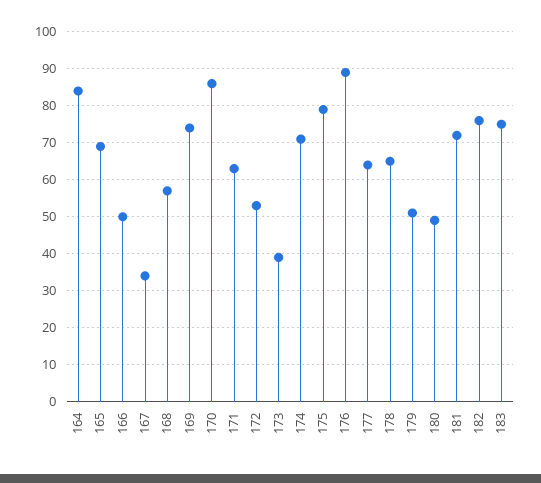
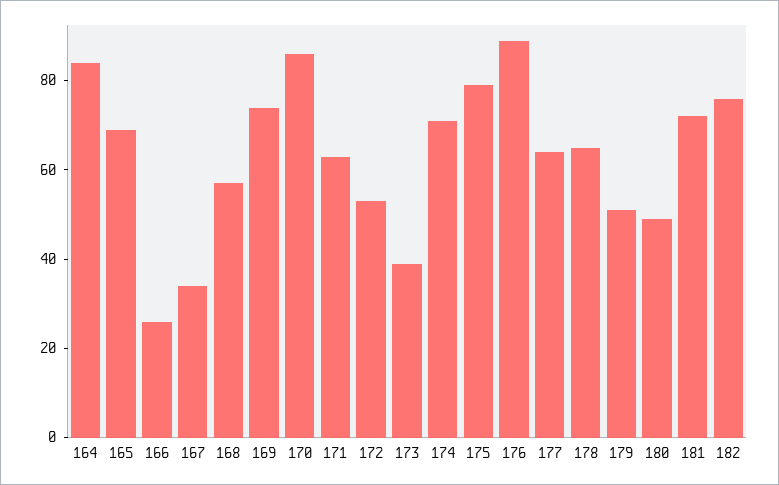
  {
    "164": 85,
    "165": 70,
-   "166": 50,
+   "166": 25,
    "167": 35,
    "168": 55,
    "169": 75,
    "170": 85,
    "171": 65,
    "172": 55,
    "173": 40,
    "174": 70,
    "175": 80,
    "176": 90,
    "177": 65,
    "178": 65,
    "179": 50,
    "180": 50,
    "181": 70,
-   "182": 75,
+   "182": 75
-   "183": 75
  }

